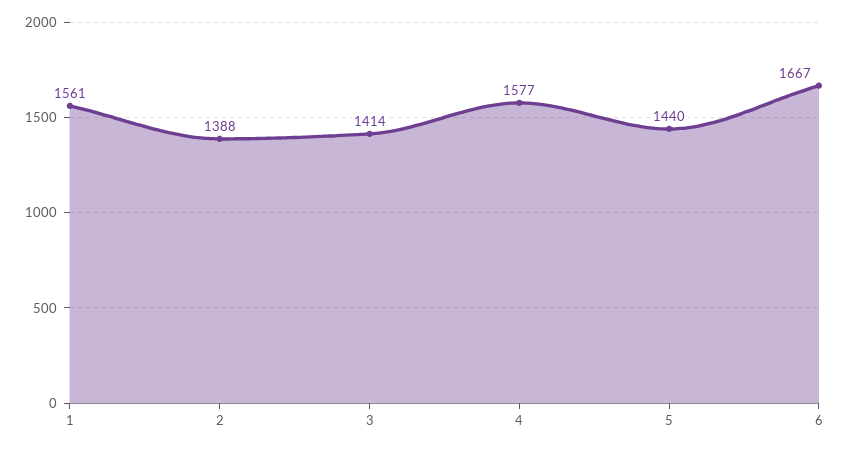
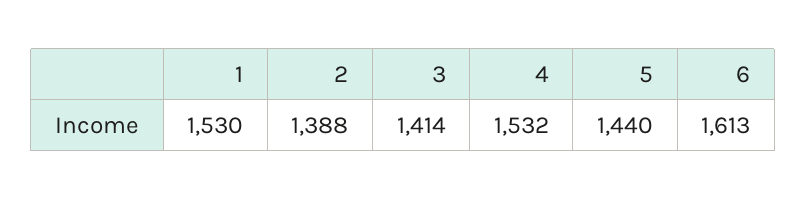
  {
-   "1": 1561,
+   "1": 1530,
    "2": 1388,
    "3": 1414,
-   "4": 1577,
+   "4": 1532,
    "5": 1440,
-   "6": 1667
+   "6": 1613
  }

